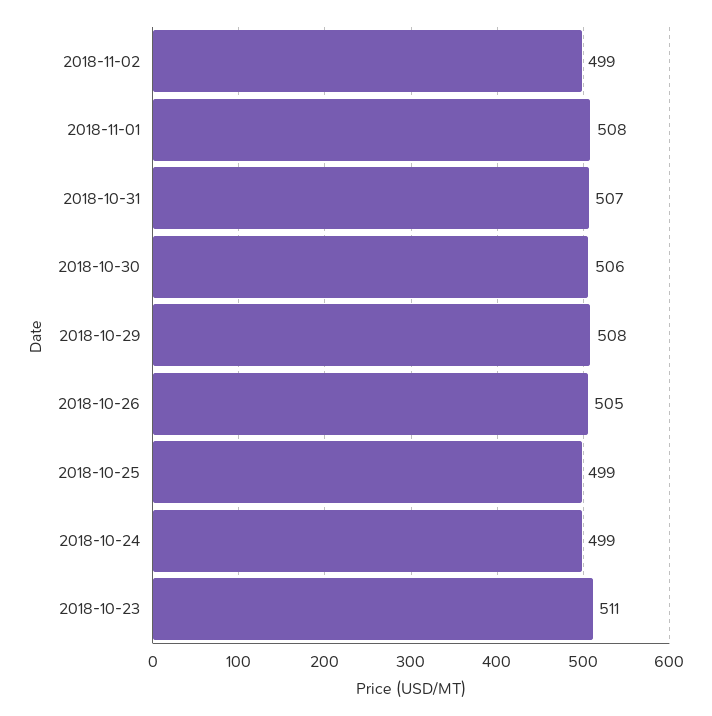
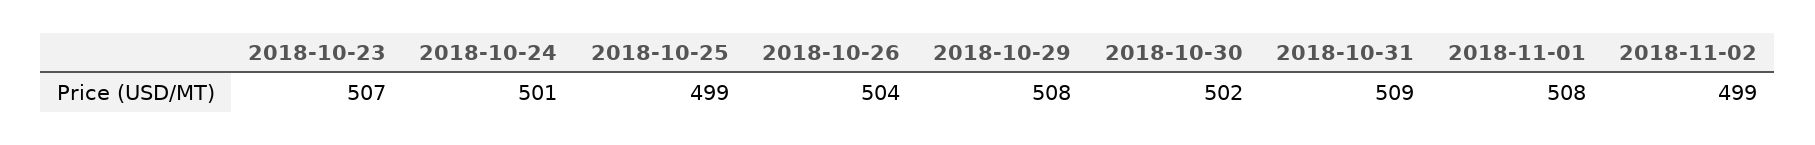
  {
    "2018-11-02": 499,
    "2018-11-01": 508,
-   "2018-10-31": 507,
+   "2018-10-31": 509,
-   "2018-10-30": 506,
+   "2018-10-30": 502,
    "2018-10-29": 508,
-   "2018-10-26": 505,
+   "2018-10-26": 504,
    "2018-10-25": 499,
-   "2018-10-24": 499,
+   "2018-10-24": 501,
-   "2018-10-23": 511
+   "2018-10-23": 507
  }

